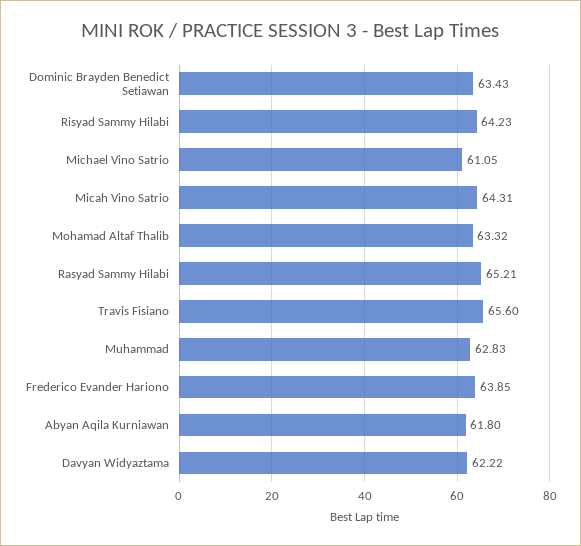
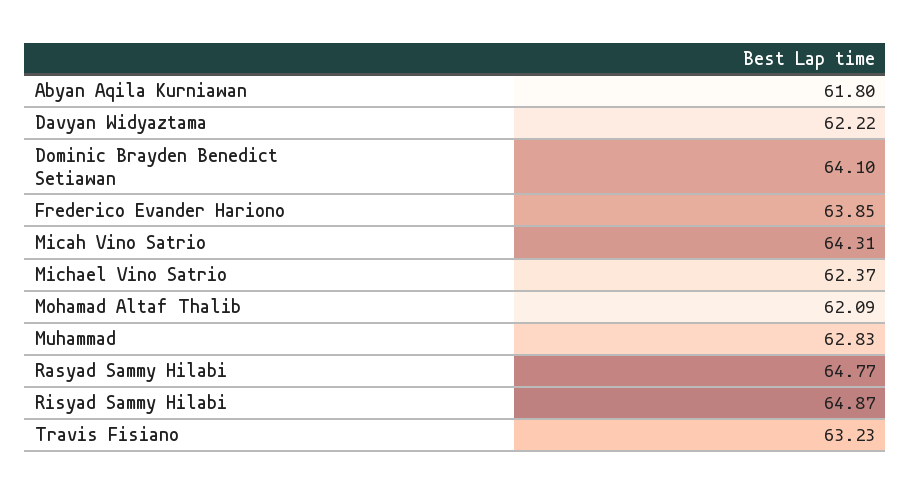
  {
-   "Dominic Brayden Benedict Setiawan": 63.43,
+   "Dominic Brayden Benedict Setiawan": 64.1,
-   "Risyad Sammy Hilabi": 64.23,
+   "Risyad Sammy Hilabi": 64.87,
-   "Michael Vino Satrio": 61.05,
+   "Michael Vino Satrio": 62.37,
    "Micah Vino Satrio": 64.31,
-   "Mohamad Altaf Thalib": 63.32,
+   "Mohamad Altaf Thalib": 62.09,
-   "Rasyad Sammy Hilabi": 65.21,
+   "Rasyad Sammy Hilabi": 64.77,
-   "Travis Fisiano": 65.6,
+   "Travis Fisiano": 63.23,
    "Muhammad": 62.83,
    "Frederico Evander Hariono": 63.85,
    "Abyan Aqila Kurniawan": 61.8,
    "Davyan Widyaztama": 62.22
  }

